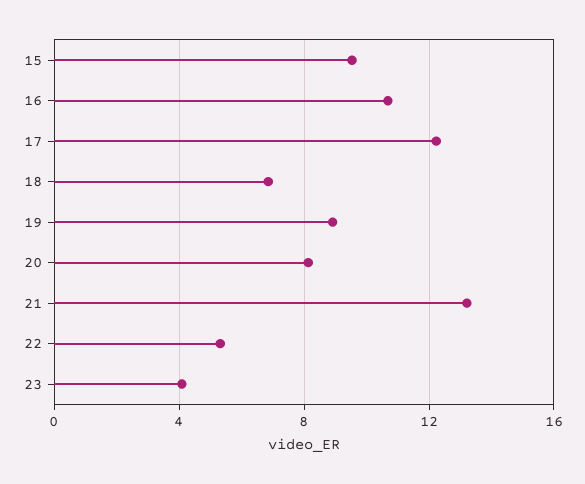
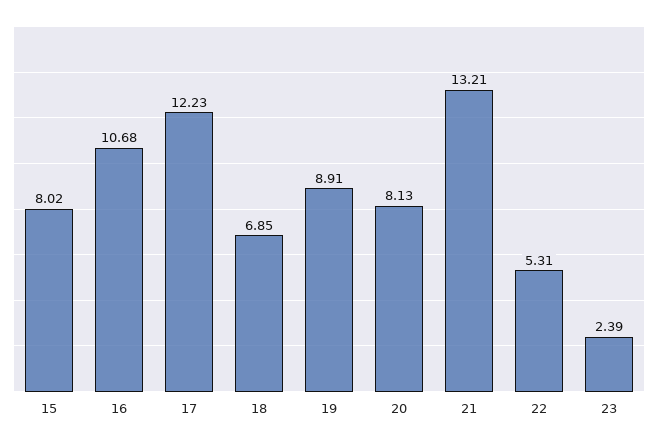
  {
-   "15": 9.5,
+   "15": 8.02,
    "16": 10.68,
    "17": 12.23,
    "18": 6.85,
    "19": 8.91,
    "20": 8.13,
    "21": 13.21,
    "22": 5.31,
-   "23": 4
+   "23": 2.39
  }

